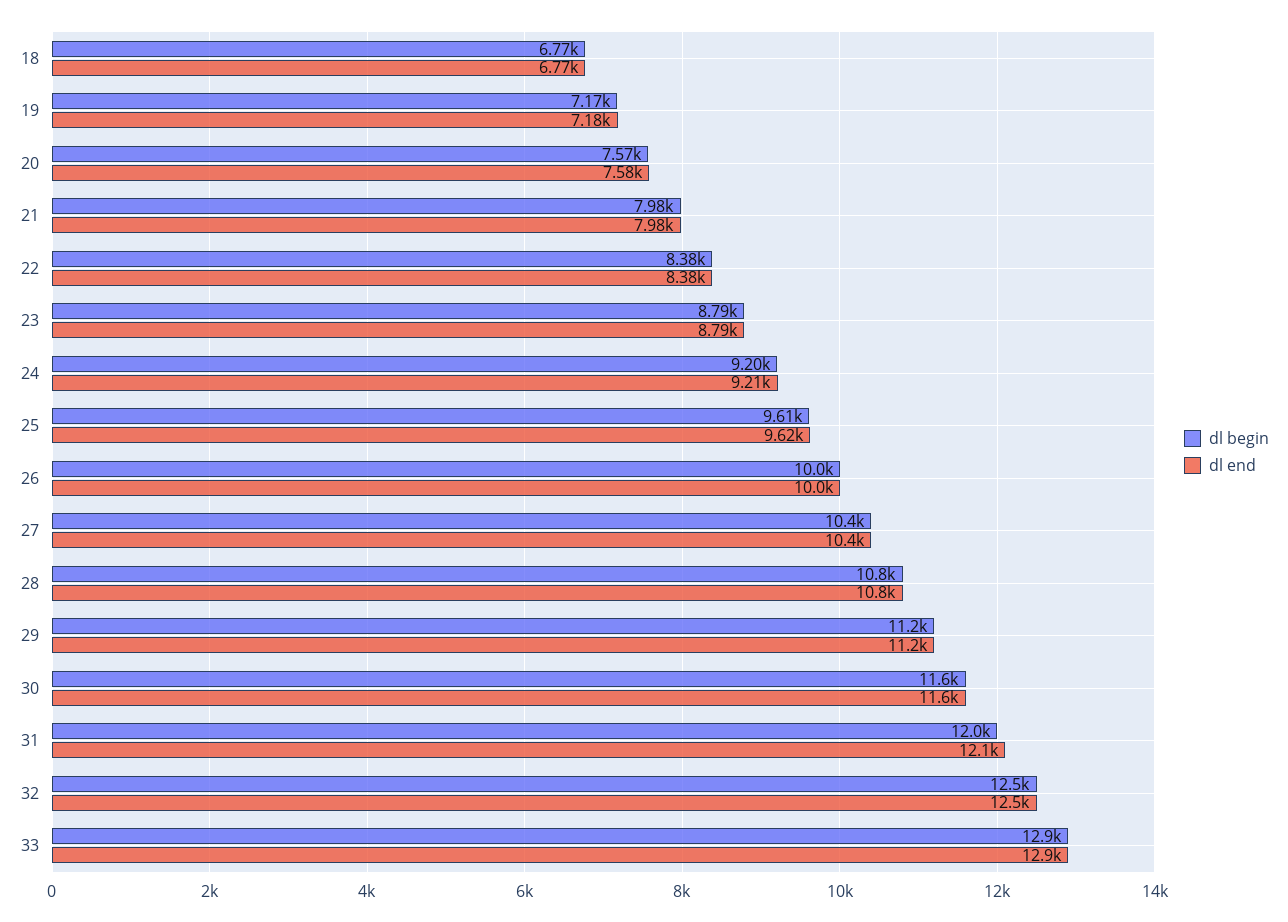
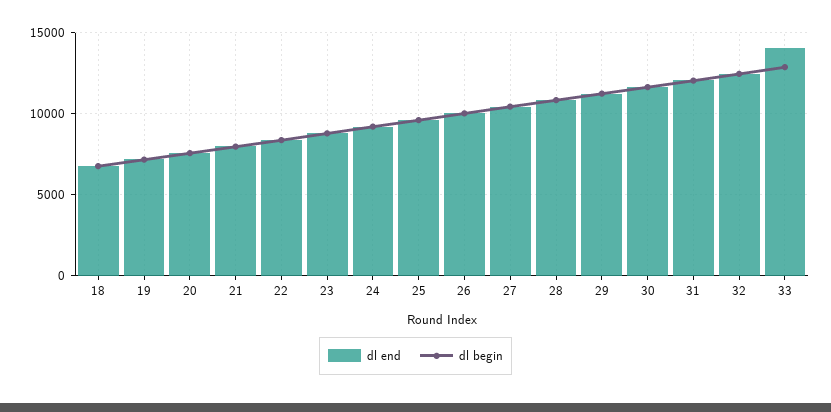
  {
    "dl begin": {
      "18": 6770,
      "19": 7170,
      "20": 7570,
      "21": 7980,
      "22": 8380,
      "23": 8790,
      "24": 9200,
      "25": 9610,
      "26": 10000,
      "27": 10400,
      "28": 10800,
      "29": 11200,
      "30": 11600,
      "31": 12000,
      "32": 12500,
      "33": 12900
    },
    "dl end": {
      "18": 6770,
      "19": 7180,
      "20": 7580,
      "21": 7980,
      "22": 8380,
      "23": 8790,
      "24": 9210,
      "25": 9620,
      "26": 10000,
      "27": 10400,
      "28": 10800,
      "29": 11200,
      "30": 11600,
      "31": 12100,
      "32": 12500,
-     "33": 12900
+     "33": 14000
    }
  }

